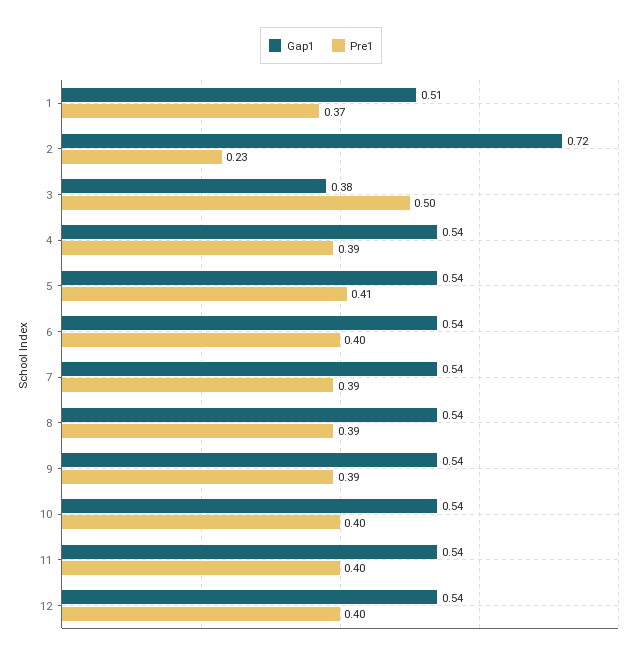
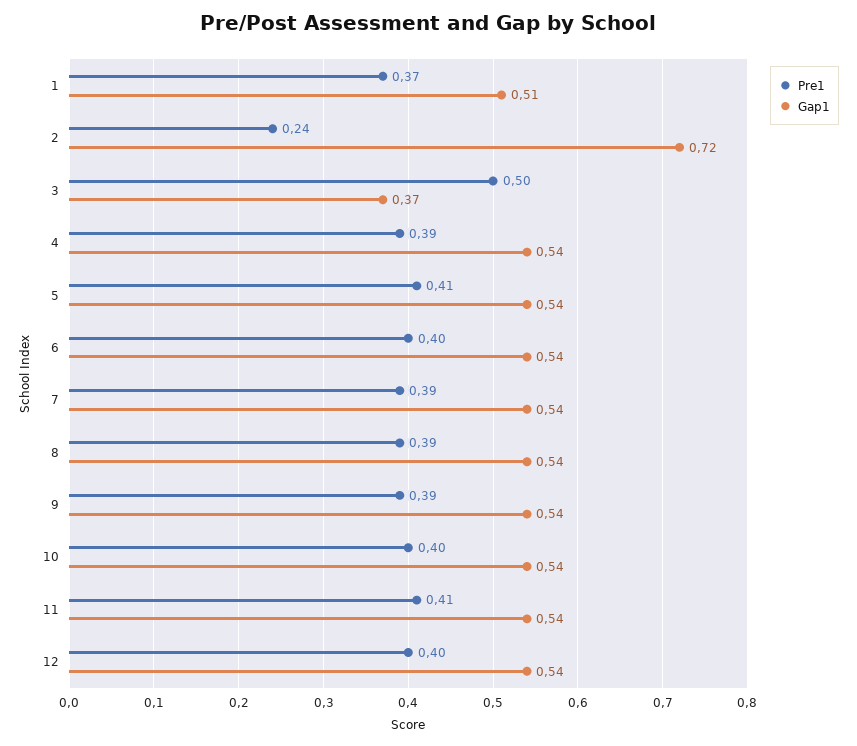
  {
    "Gap1": {
      "1": 0.51,
      "2": 0.72,
-     "3": 0.38,
+     "3": 0.37,
      "4": 0.54,
      "5": 0.54,
      "6": 0.54,
      "7": 0.54,
      "8": 0.54,
      "9": 0.54,
      "10": 0.54,
      "11": 0.54,
      "12": 0.54
    },
    "Pre1": {
      "1": 0.37,
-     "2": 0.23,
+     "2": 0.24,
      "3": 0.5,
      "4": 0.39,
      "5": 0.41,
      "6": 0.4,
      "7": 0.39,
      "8": 0.39,
      "9": 0.39,
      "10": 0.4,
-     "11": 0.4,
+     "11": 0.41,
      "12": 0.4
    }
  }

